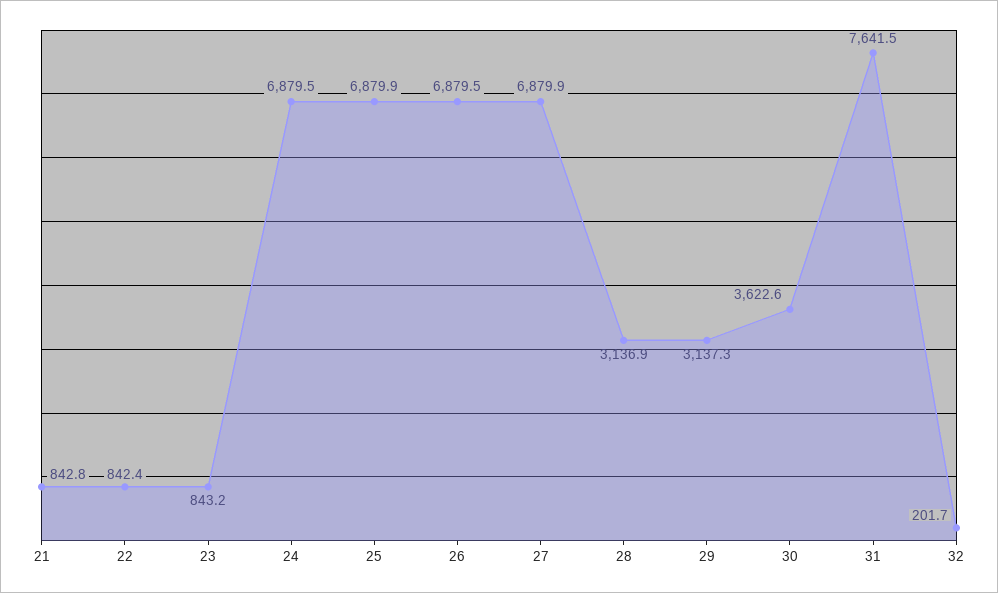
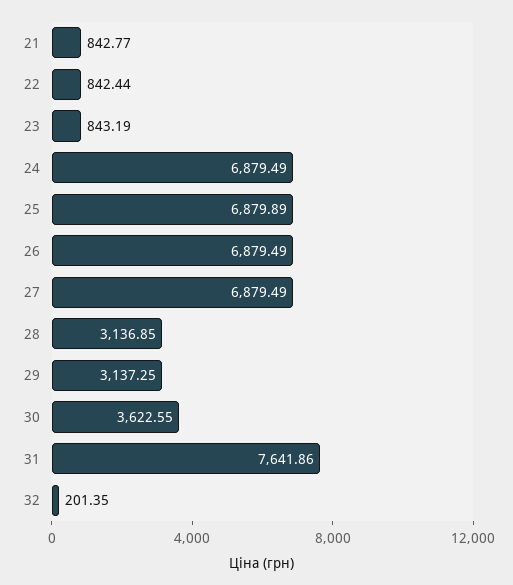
  {
    "21": 842.77,
    "22": 842.44,
    "23": 843.19,
    "24": 6879.49,
    "25": 6879.89,
    "26": 6879.49,
-   "27": 6879.9,
+   "27": 6879.49,
    "28": 3136.85,
    "29": 3137.25,
    "30": 3622.55,
-   "31": 7641.5,
+   "31": 7641.86,
-   "32": 201.7
+   "32": 201.35
  }

